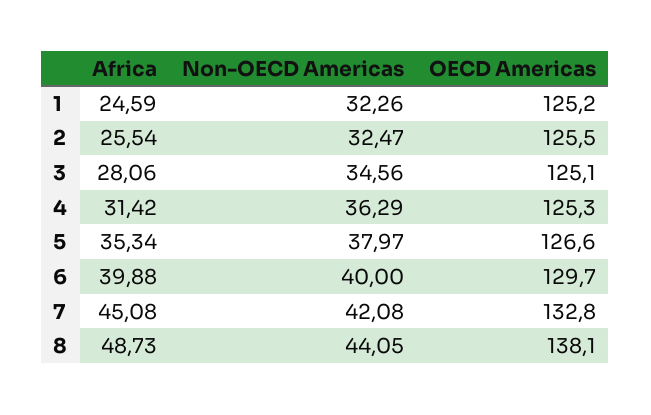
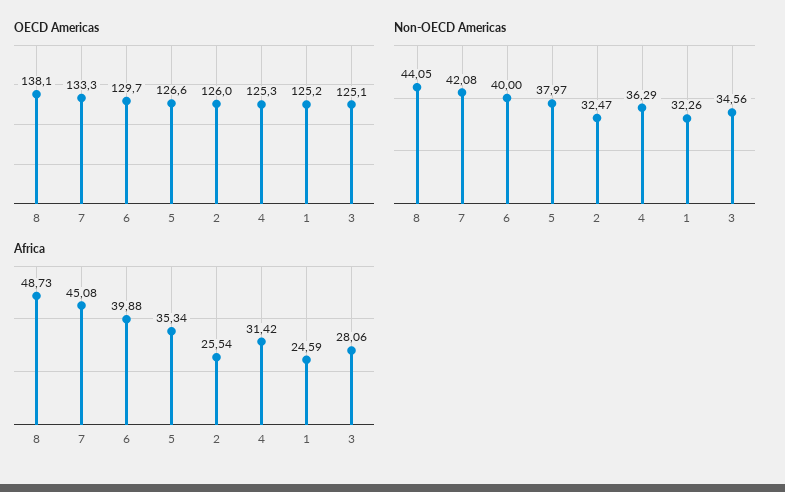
  {
    "Africa": {
      "1": 24.59,
      "2": 25.54,
      "3": 28.06,
      "4": 31.42,
      "5": 35.34,
      "6": 39.88,
      "7": 45.08,
      "8": 48.73
    },
    "Non-OECD Americas": {
      "1": 32.26,
      "2": 32.47,
      "3": 34.56,
      "4": 36.29,
      "5": 37.97,
      "6": 40,
      "7": 42.08,
      "8": 44.05
    },
    "OECD Americas": {
      "1": 125.2,
-     "2": 125.5,
+     "2": 126,
      "3": 125.1,
      "4": 125.3,
      "5": 126.6,
      "6": 129.7,
-     "7": 132.8,
+     "7": 133.3,
      "8": 138.1
    }
  }

